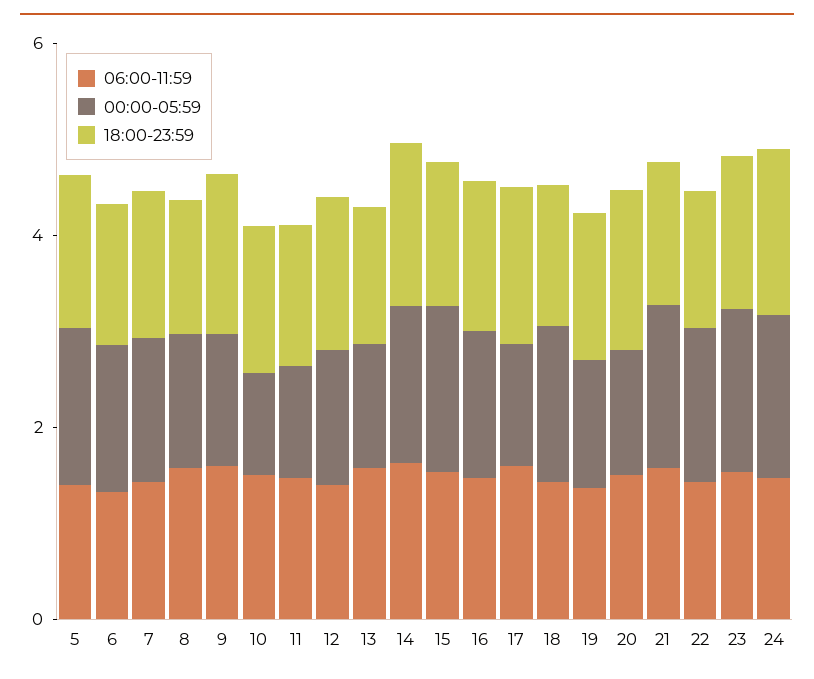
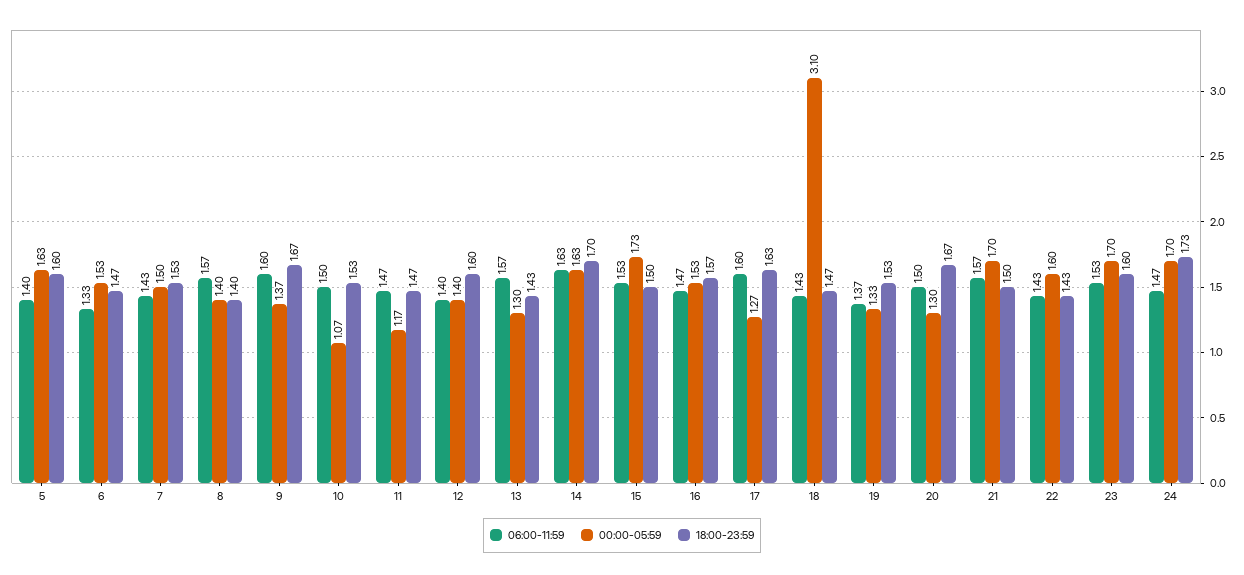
  {
    "06:00-11:59": {
      "5": 1.4,
      "6": 1.33,
      "7": 1.43,
      "8": 1.57,
      "9": 1.6,
      "10": 1.5,
      "11": 1.47,
      "12": 1.4,
      "13": 1.57,
      "14": 1.63,
      "15": 1.53,
      "16": 1.47,
      "17": 1.6,
      "18": 1.43,
      "19": 1.37,
      "20": 1.5,
      "21": 1.57,
      "22": 1.43,
      "23": 1.53,
      "24": 1.47
    },
    "00:00-05:59": {
      "5": 1.63,
      "6": 1.53,
      "7": 1.5,
      "8": 1.4,
      "9": 1.37,
      "10": 1.07,
      "11": 1.17,
      "12": 1.4,
      "13": 1.3,
      "14": 1.63,
      "15": 1.73,
      "16": 1.53,
      "17": 1.27,
-     "18": 1.5,
+     "18": 3.1,
      "19": 1.33,
      "20": 1.3,
      "21": 1.7,
      "22": 1.6,
      "23": 1.7,
      "24": 1.7
    },
    "18:00-23:59": {
      "5": 1.6,
      "6": 1.47,
      "7": 1.53,
      "8": 1.4,
      "9": 1.67,
      "10": 1.53,
      "11": 1.47,
      "12": 1.6,
      "13": 1.43,
      "14": 1.7,
      "15": 1.5,
      "16": 1.57,
      "17": 1.63,
      "18": 1.47,
      "19": 1.53,
      "20": 1.67,
      "21": 1.5,
      "22": 1.43,
      "23": 1.6,
      "24": 1.73
    }
  }

